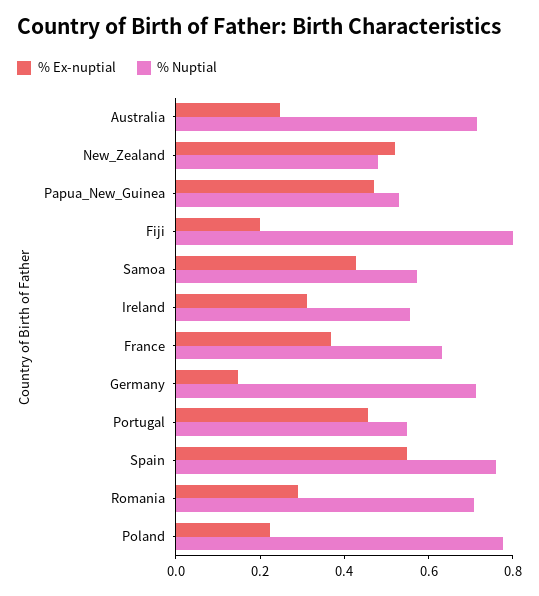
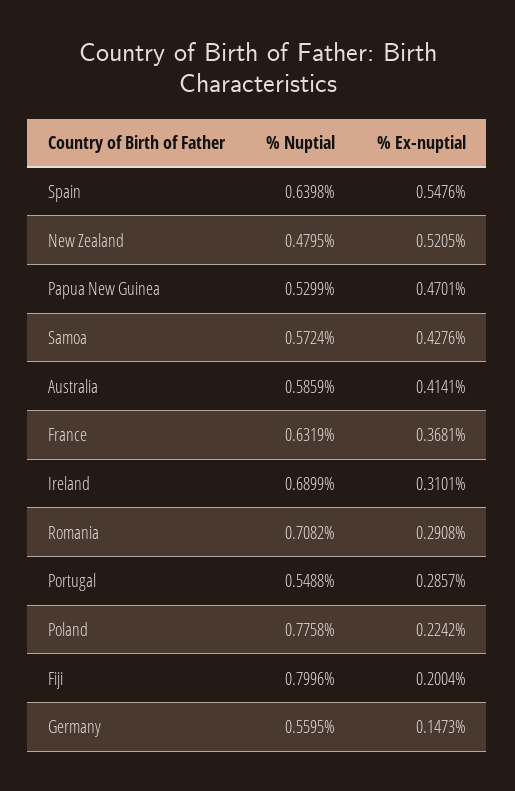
  {
    "% Ex-nuptial": {
-     "Australia": 0.25,
+     "Australia": 0.4141,
      "New_Zealand": 0.5205,
      "Papua_New_Guinea": 0.4701,
      "Fiji": 0.2004,
      "Samoa": 0.4276,
      "Ireland": 0.3101,
      "France": 0.3681,
      "Germany": 0.1473,
-     "Portugal": 0.45,
+     "Portugal": 0.2857,
      "Spain": 0.5476,
      "Romania": 0.2908,
      "Poland": 0.2242
    },
    "% Nuptial": {
-     "Australia": 0.7,
+     "Australia": 0.5859,
      "New_Zealand": 0.4795,
      "Papua_New_Guinea": 0.5299,
      "Fiji": 0.7996,
      "Samoa": 0.5724,
-     "Ireland": 0.55,
+     "Ireland": 0.6899,
      "France": 0.6319,
-     "Germany": 0.7,
+     "Germany": 0.5595,
      "Portugal": 0.5488,
-     "Spain": 0.75,
+     "Spain": 0.6398,
      "Romania": 0.7082,
      "Poland": 0.7758
    }
  }

